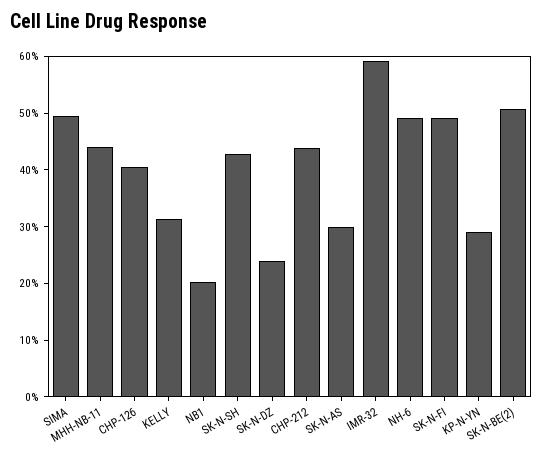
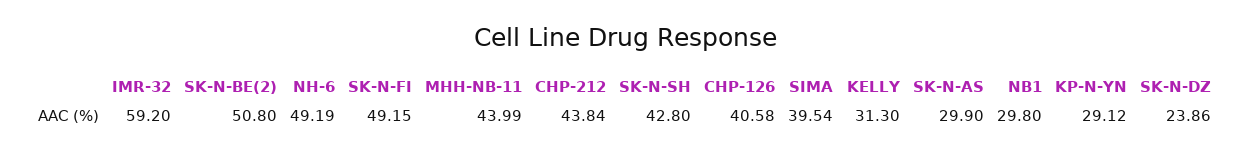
  {
-   "SIMA": 50,
+   "SIMA": 39.54,
    "MHH-NB-11": 43.99,
    "CHP-126": 40.58,
    "KELLY": 31.3,
-   "NB1": 20,
+   "NB1": 29.8,
    "SK-N-SH": 42.8,
    "SK-N-DZ": 23.86,
    "CHP-212": 43.84,
    "SK-N-AS": 29.9,
    "IMR-32": 59.2,
    "NH-6": 49.19,
    "SK-N-FI": 49.15,
    "KP-N-YN": 29.12,
    "SK-N-BE(2)": 50.8
  }

